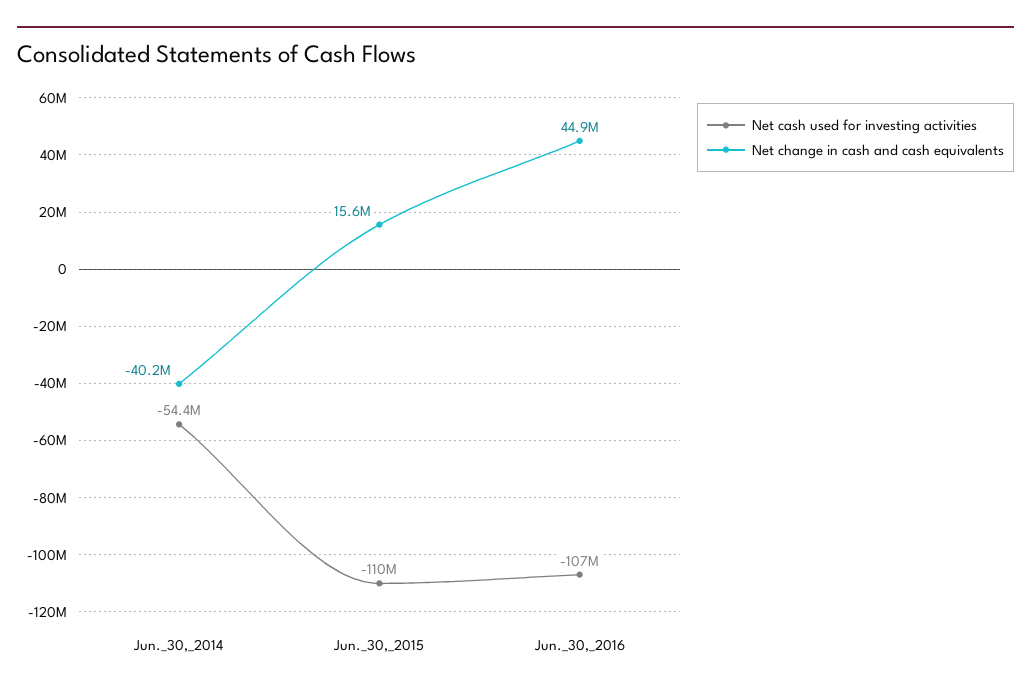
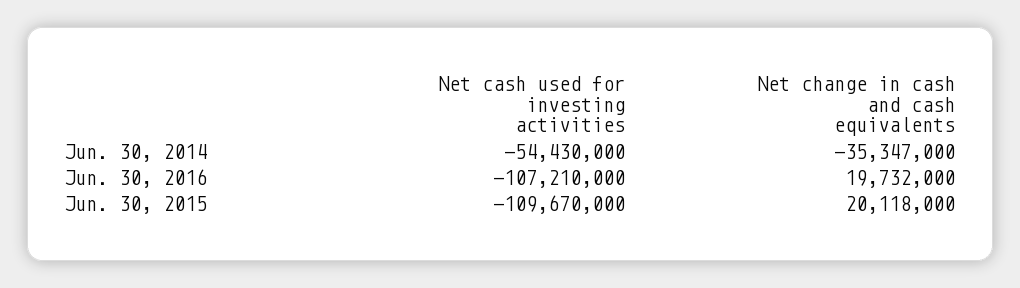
  {
    "Net cash used for investing activities": {
      "Jun._30,_2014": -54430000,
      "Jun._30,_2015": -109670000,
      "Jun._30,_2016": -107210000
    },
    "Net change in cash and cash equivalents": {
-     "Jun._30,_2014": -40200000,
+     "Jun._30,_2014": -35347000,
-     "Jun._30,_2015": 15600000,
+     "Jun._30,_2015": 20118000,
-     "Jun._30,_2016": 44900000
+     "Jun._30,_2016": 19732000
    }
  }

